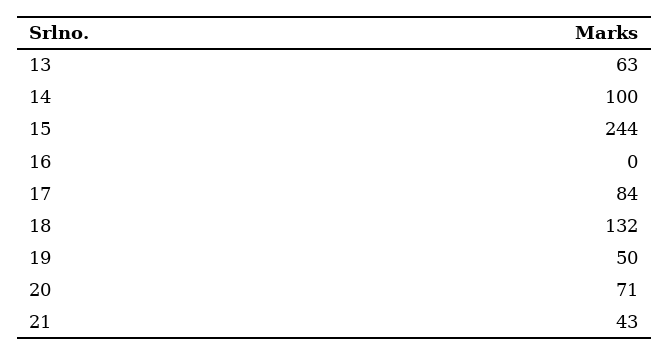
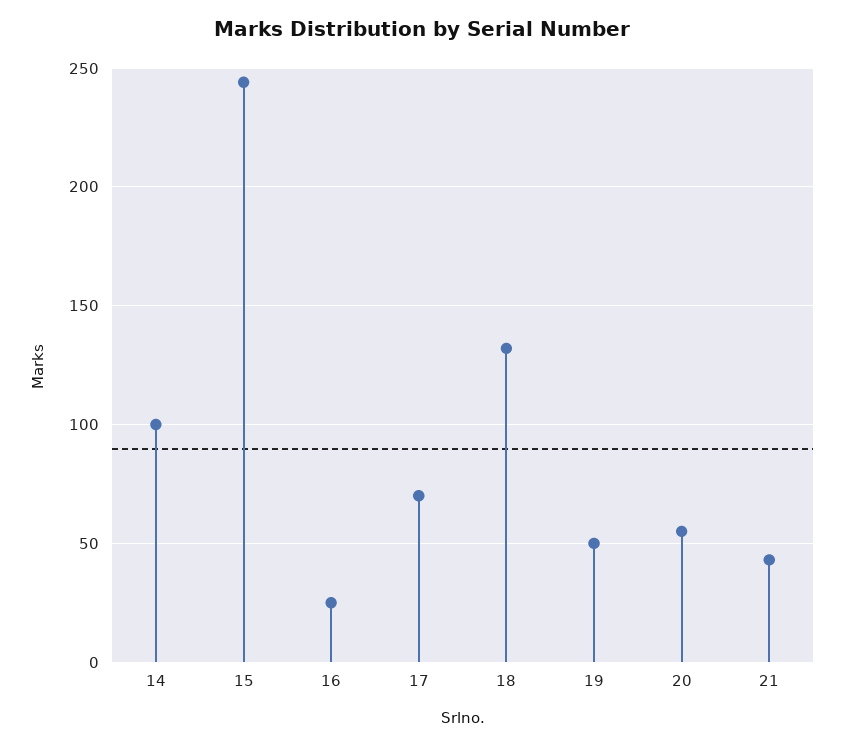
  {
-   "13": 63,
    "14": 100,
    "15": 244,
-   "16": 0,
+   "16": 25,
-   "17": 84,
+   "17": 70,
    "18": 132,
    "19": 50,
-   "20": 71,
+   "20": 55,
    "21": 43
  }

